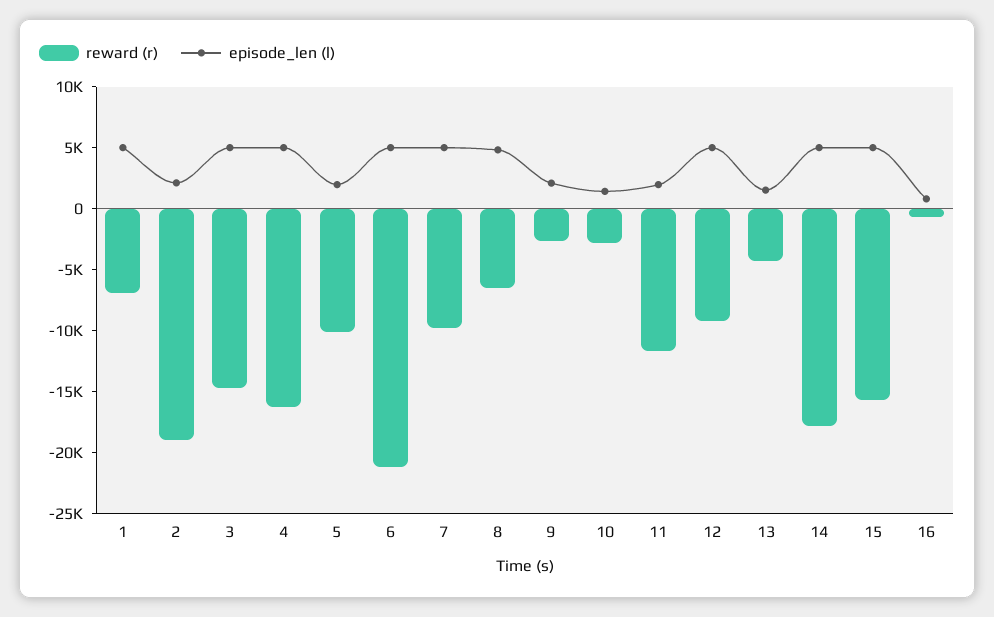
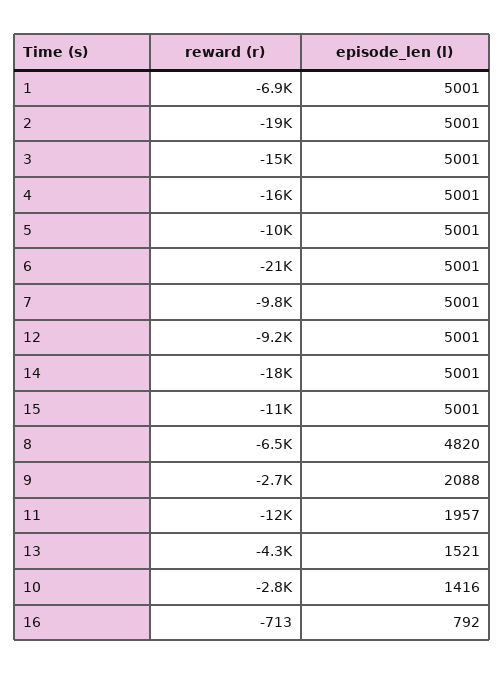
  {
    "reward (r)": {
      "1": -6900,
      "2": -19000,
      "3": -15000,
      "4": -16000,
      "5": -10000,
      "6": -21000,
      "7": -9800,
      "8": -6500,
      "9": -2700,
      "10": -2800,
      "11": -12000,
      "12": -9200,
      "13": -4300,
      "14": -18000,
-     "15": -16000,
+     "15": -11000,
      "16": -713
    },
    "episode_len (l)": {
      "1": 5001,
-     "2": 2000,
+     "2": 5001,
      "3": 5001,
      "4": 5001,
-     "5": 2000,
+     "5": 5001,
      "6": 5001,
      "7": 5001,
      "8": 4820,
      "9": 2088,
      "10": 1416,
      "11": 1957,
      "12": 5001,
      "13": 1521,
      "14": 5001,
      "15": 5001,
      "16": 792
    }
  }

